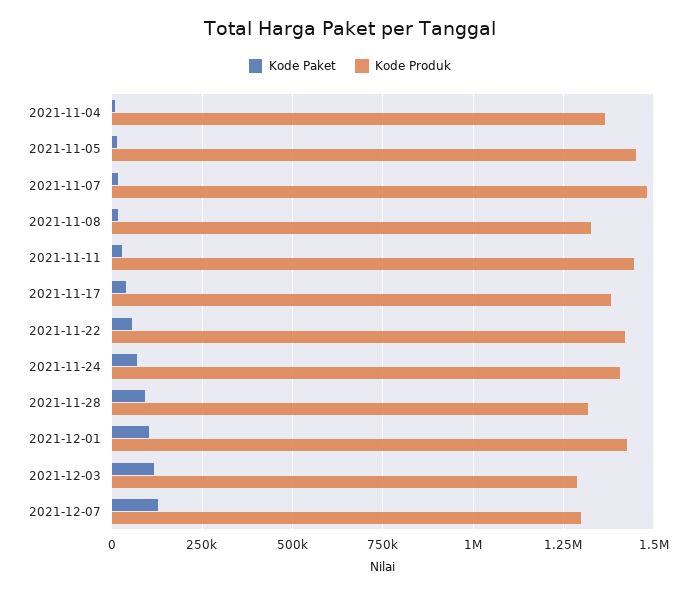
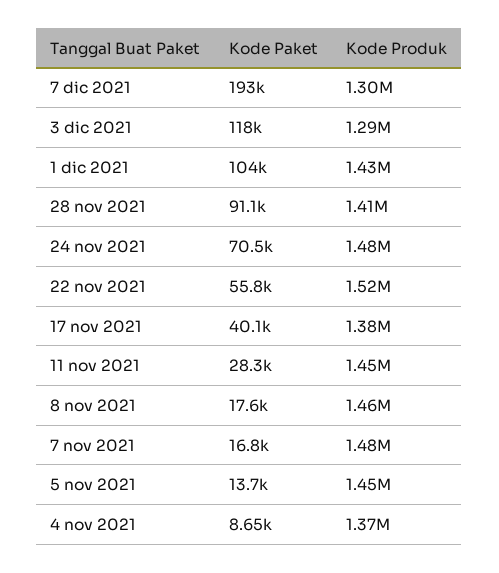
  {
    "Kode Paket": {
      "2021-11-04": 8650,
      "2021-11-05": 13700,
      "2021-11-07": 16800,
      "2021-11-08": 17600,
      "2021-11-11": 28300,
      "2021-11-17": 40100,
      "2021-11-22": 55800,
      "2021-11-24": 70500,
      "2021-11-28": 91100,
      "2021-12-01": 104000,
      "2021-12-03": 118000,
-     "2021-12-07": 125000
+     "2021-12-07": 193000
    },
    "Kode Produk": {
      "2021-11-04": 1370000,
      "2021-11-05": 1450000,
      "2021-11-07": 1480000,
-     "2021-11-08": 1325000,
+     "2021-11-08": 1460000,
      "2021-11-11": 1450000,
      "2021-11-17": 1380000,
-     "2021-11-22": 1425000,
+     "2021-11-22": 1520000,
-     "2021-11-24": 1400000,
+     "2021-11-24": 1480000,
-     "2021-11-28": 1325000,
+     "2021-11-28": 1410000,
      "2021-12-01": 1430000,
      "2021-12-03": 1290000,
      "2021-12-07": 1300000
    }
  }

